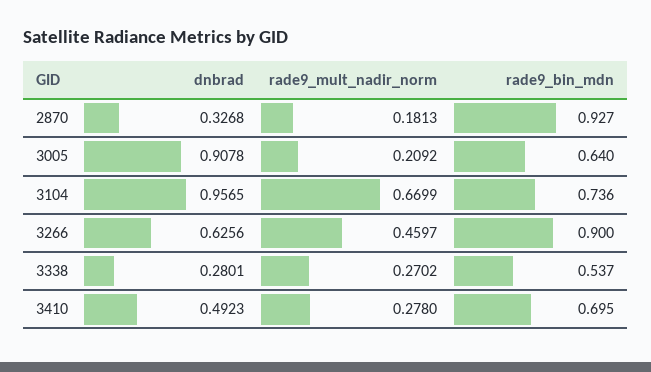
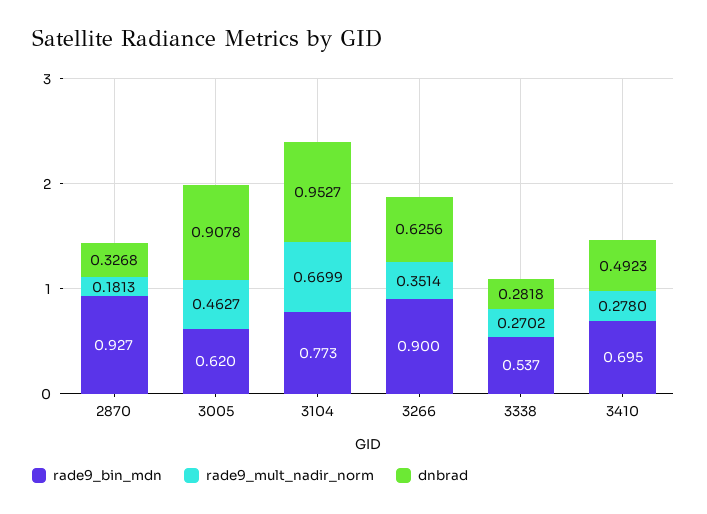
  {
    "dnbrad": {
      "2870": 0.3268,
      "3005": 0.9078,
-     "3104": 0.9565,
+     "3104": 0.9527,
      "3266": 0.6256,
-     "3338": 0.2801,
+     "3338": 0.2818,
      "3410": 0.4923
    },
    "rade9_mult_nadir_norm": {
      "2870": 0.1813,
-     "3005": 0.2092,
+     "3005": 0.4627,
      "3104": 0.6699,
-     "3266": 0.4597,
+     "3266": 0.3514,
      "3338": 0.2702,
      "3410": 0.278
    },
    "rade9_bin_mdn": {
      "2870": 0.927,
-     "3005": 0.64,
+     "3005": 0.62,
-     "3104": 0.736,
+     "3104": 0.773,
      "3266": 0.9,
      "3338": 0.537,
      "3410": 0.695
    }
  }

